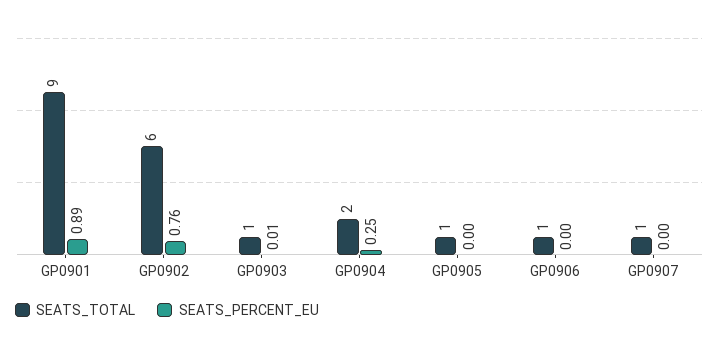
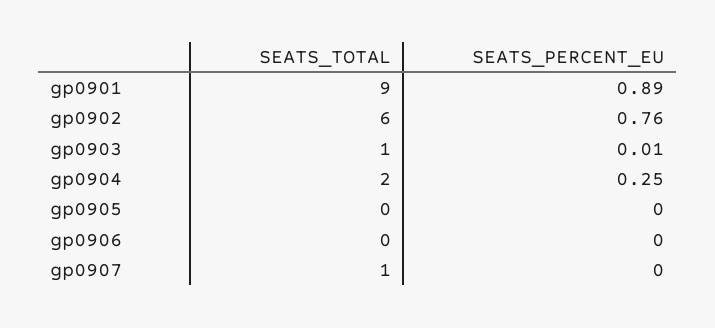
  {
    "SEATS_TOTAL": {
      "GP0901": 9,
      "GP0902": 6,
      "GP0903": 1,
      "GP0904": 2,
-     "GP0905": 1,
+     "GP0905": 0,
-     "GP0906": 1,
+     "GP0906": 0,
      "GP0907": 1
    },
    "SEATS_PERCENT_EU": {
      "GP0901": 0.89,
      "GP0902": 0.76,
      "GP0903": 0.01,
      "GP0904": 0.25,
      "GP0905": 0,
      "GP0906": 0,
      "GP0907": 0
    }
  }

